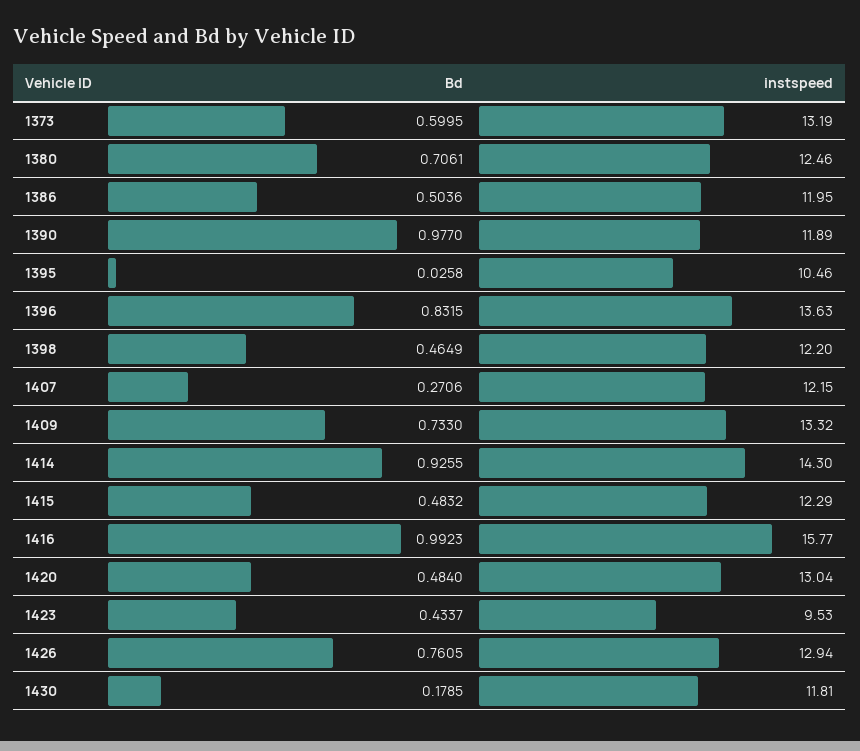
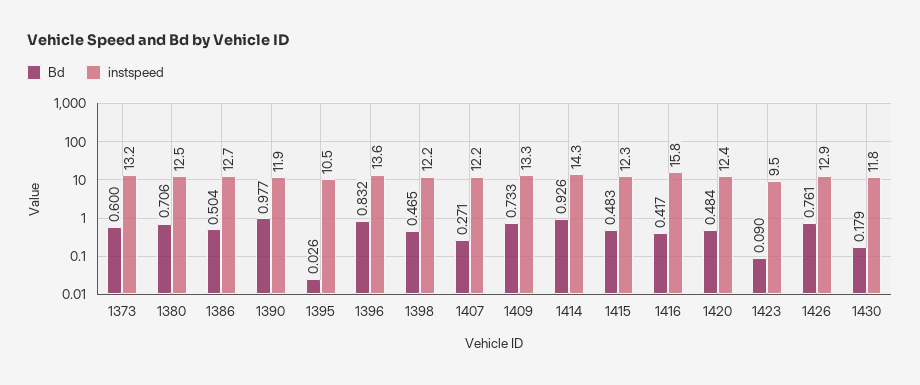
  {
    "Bd": {
      "1373": 0.5995,
      "1380": 0.7061,
      "1386": 0.5036,
      "1390": 0.977,
      "1395": 0.0258,
      "1396": 0.8315,
      "1398": 0.4649,
      "1407": 0.2706,
      "1409": 0.733,
      "1414": 0.9255,
      "1415": 0.4832,
-     "1416": 0.9923,
+     "1416": 0.417,
      "1420": 0.484,
-     "1423": 0.4337,
+     "1423": 0.09,
      "1426": 0.7605,
      "1430": 0.1785
    },
    "instspeed": {
      "1373": 13.19,
      "1380": 12.46,
-     "1386": 11.95,
+     "1386": 12.7,
      "1390": 11.89,
      "1395": 10.46,
      "1396": 13.63,
      "1398": 12.2,
      "1407": 12.15,
      "1409": 13.32,
      "1414": 14.3,
      "1415": 12.29,
      "1416": 15.77,
-     "1420": 13.04,
+     "1420": 12.4,
      "1423": 9.53,
      "1426": 12.94,
      "1430": 11.81
    }
  }

